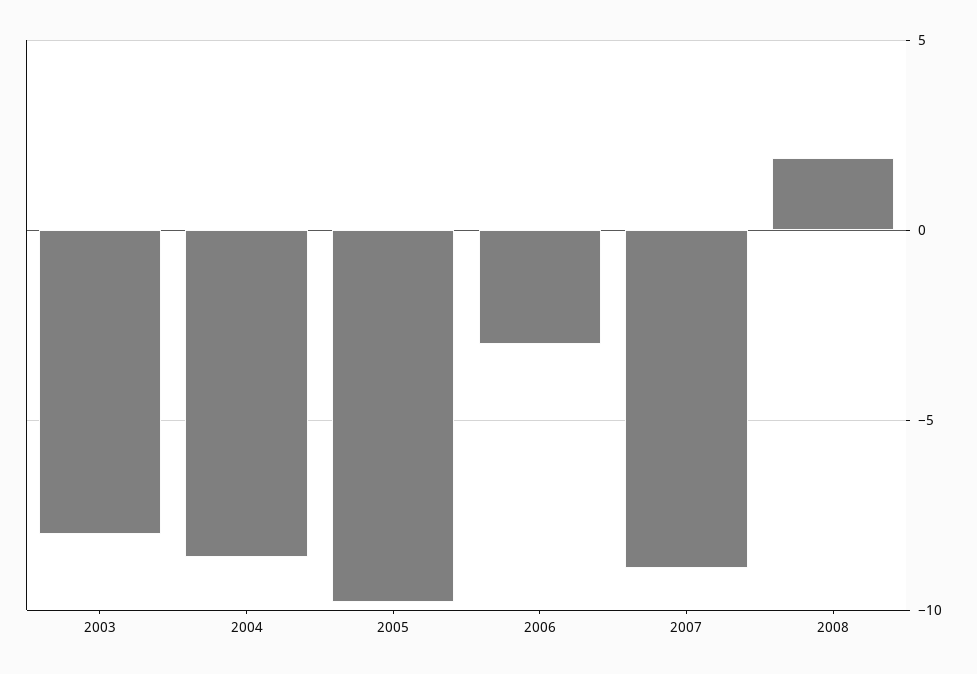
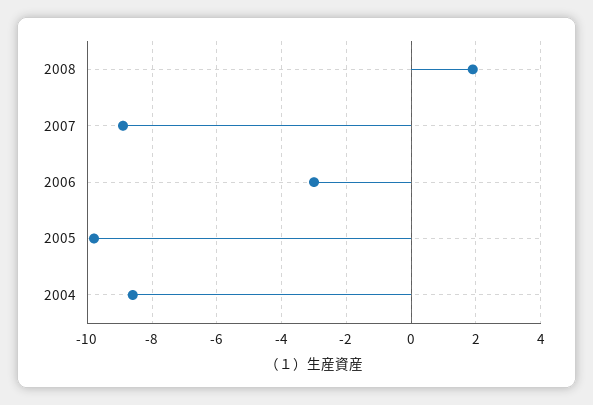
  {
-   "2003": -8,
    "2004": -8.5,
    "2005": -10,
    "2006": -3,
    "2007": -9,
    "2008": 2
  }

